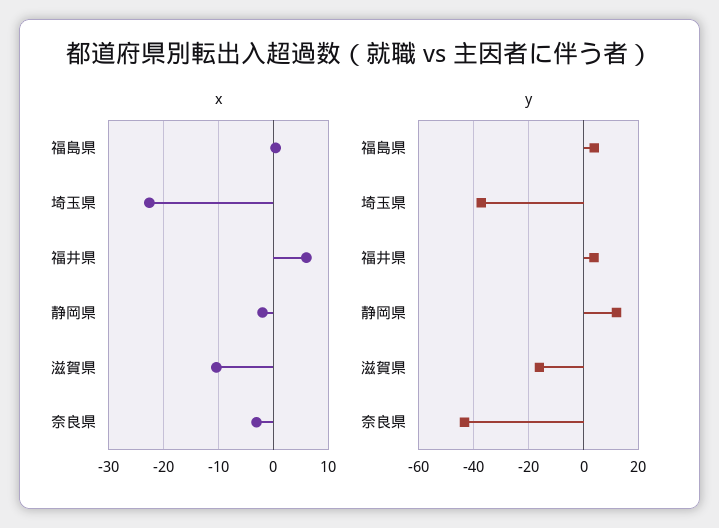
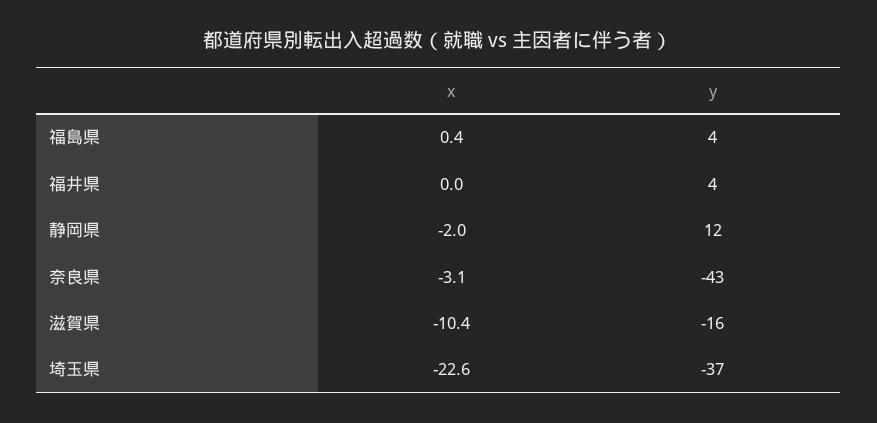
  {
    "x": {
      "福島県": 0.4,
      "埼玉県": -22.6,
-     "福井県": 6,
+     "福井県": 0,
      "静岡県": -2,
      "滋賀県": -10.4,
      "奈良県": -3.1
    },
    "y": {
      "福島県": 4,
      "埼玉県": -37,
      "福井県": 4,
      "静岡県": 12,
      "滋賀県": -16,
      "奈良県": -43
    }
  }

